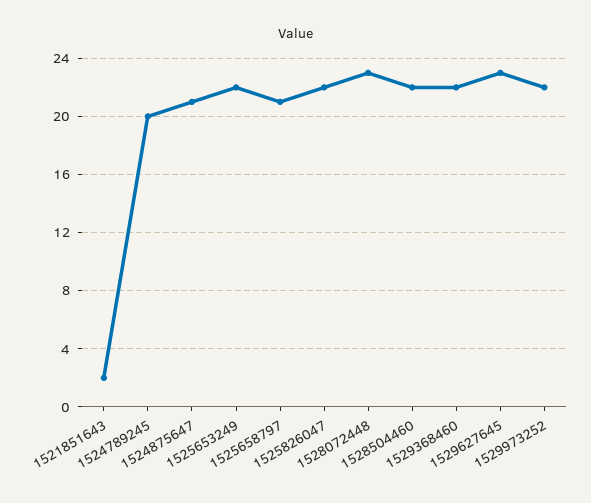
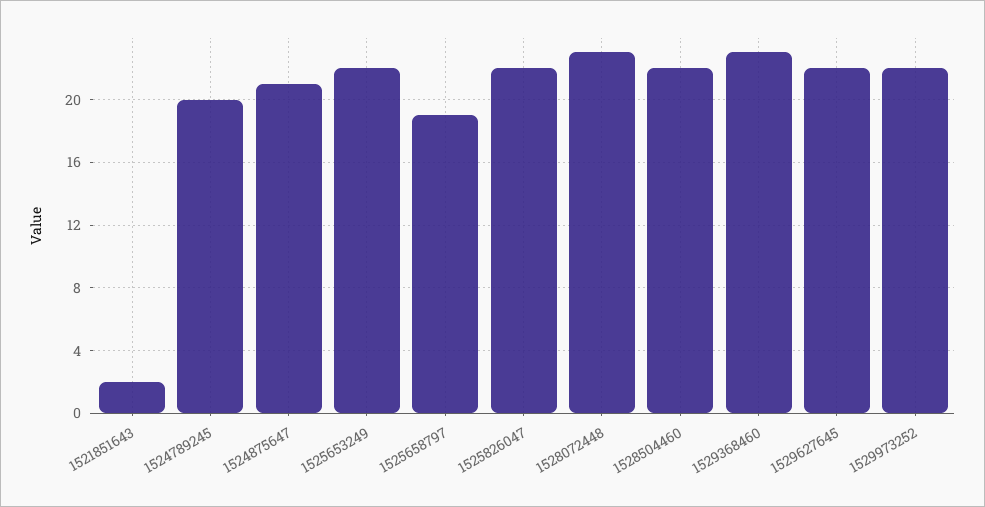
  {
    "1521851643": 2,
    "1524789245": 20,
    "1524875647": 21,
    "1525653249": 22,
-   "1525658797": 21,
+   "1525658797": 19,
    "1525826047": 22,
    "1528072448": 23,
    "1528504460": 22,
-   "1529368460": 22,
+   "1529368460": 23,
-   "1529627645": 23,
+   "1529627645": 22,
    "1529973252": 22
  }

